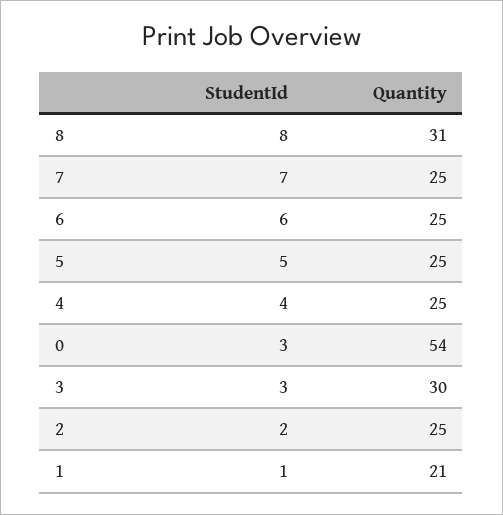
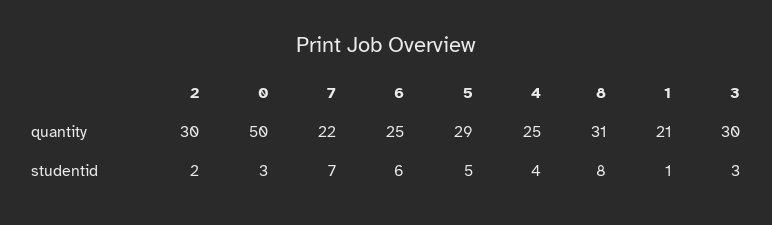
  {
    "StudentId": {
      "8": 8,
      "7": 7,
      "6": 6,
      "5": 5,
      "4": 4,
      "0": 3,
      "3": 3,
      "2": 2,
      "1": 1
    },
    "Quantity": {
      "8": 31,
-     "7": 25,
+     "7": 22,
      "6": 25,
-     "5": 25,
+     "5": 29,
      "4": 25,
-     "0": 54,
+     "0": 50,
      "3": 30,
-     "2": 25,
+     "2": 30,
      "1": 21
    }
  }

